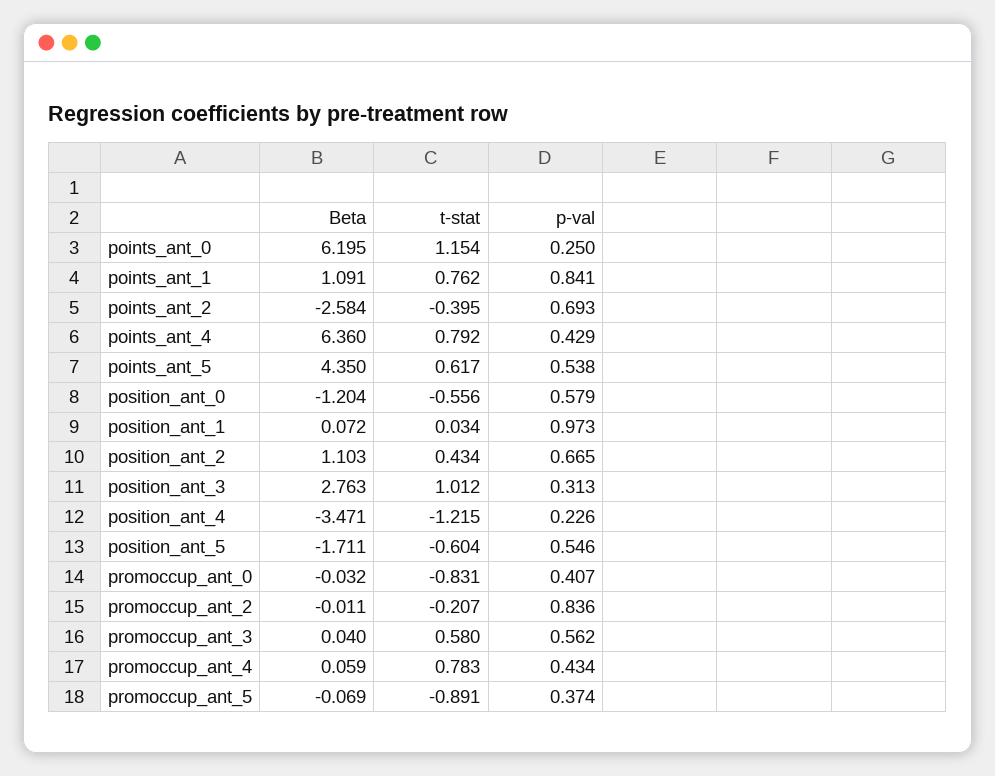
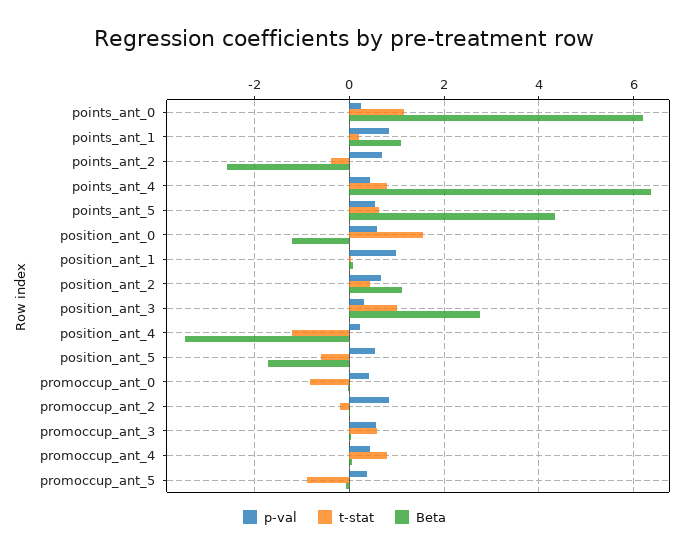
  {
    "Beta": {
      "points_ant_0": 6.195,
      "points_ant_1": 1.091,
      "points_ant_2": -2.584,
      "points_ant_4": 6.36,
      "points_ant_5": 4.35,
      "position_ant_0": -1.204,
      "position_ant_1": 0.072,
      "position_ant_2": 1.103,
      "position_ant_3": 2.763,
      "position_ant_4": -3.471,
      "position_ant_5": -1.711,
      "promoccup_ant_0": -0.032,
      "promoccup_ant_2": -0.011,
      "promoccup_ant_3": 0.04,
      "promoccup_ant_4": 0.059,
      "promoccup_ant_5": -0.069
    },
    "t-stat": {
      "points_ant_0": 1.154,
-     "points_ant_1": 0.762,
+     "points_ant_1": 0.2,
      "points_ant_2": -0.395,
      "points_ant_4": 0.792,
      "points_ant_5": 0.617,
-     "position_ant_0": -0.556,
+     "position_ant_0": 1.6,
      "position_ant_1": 0.034,
      "position_ant_2": 0.434,
      "position_ant_3": 1.012,
      "position_ant_4": -1.215,
      "position_ant_5": -0.604,
      "promoccup_ant_0": -0.831,
      "promoccup_ant_2": -0.207,
      "promoccup_ant_3": 0.58,
      "promoccup_ant_4": 0.783,
      "promoccup_ant_5": -0.891
    },
    "p-val": {
      "points_ant_0": 0.25,
      "points_ant_1": 0.841,
      "points_ant_2": 0.693,
      "points_ant_4": 0.429,
      "points_ant_5": 0.538,
      "position_ant_0": 0.579,
      "position_ant_1": 0.973,
      "position_ant_2": 0.665,
      "position_ant_3": 0.313,
      "position_ant_4": 0.226,
      "position_ant_5": 0.546,
      "promoccup_ant_0": 0.407,
      "promoccup_ant_2": 0.836,
      "promoccup_ant_3": 0.562,
      "promoccup_ant_4": 0.434,
      "promoccup_ant_5": 0.374
    }
  }

